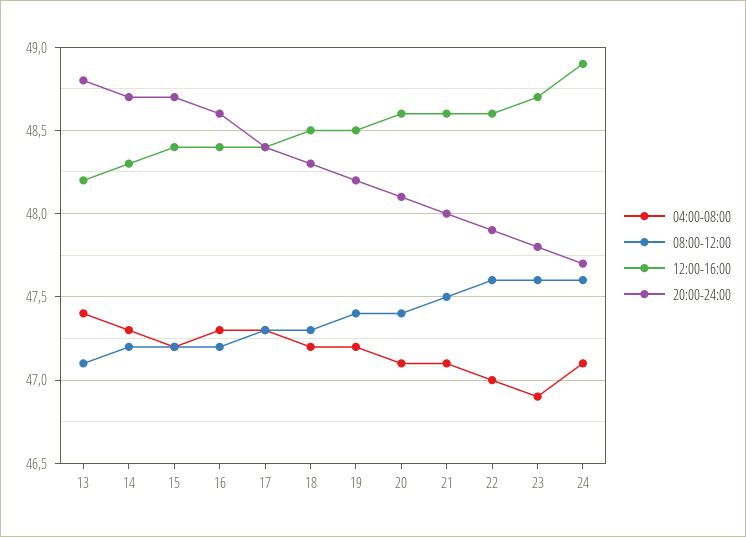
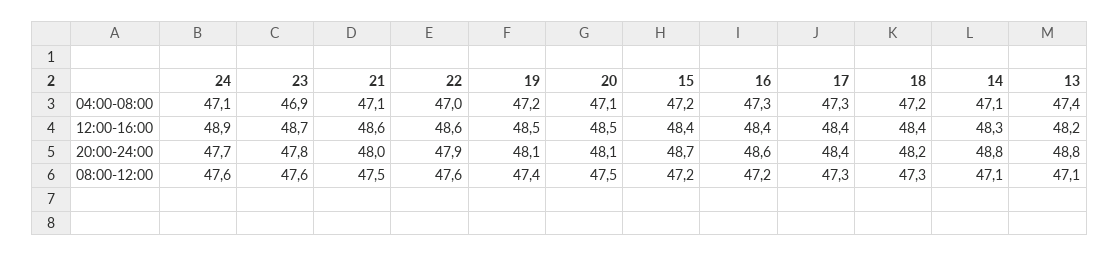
  {
    "04:00-08:00": {
      "13": 47.4,
-     "14": 47.3,
+     "14": 47.1,
      "15": 47.2,
      "16": 47.3,
      "17": 47.3,
      "18": 47.2,
      "19": 47.2,
      "20": 47.1,
      "21": 47.1,
      "22": 47,
      "23": 46.9,
      "24": 47.1
    },
    "08:00-12:00": {
      "13": 47.1,
-     "14": 47.2,
+     "14": 47.1,
      "15": 47.2,
      "16": 47.2,
      "17": 47.3,
      "18": 47.3,
      "19": 47.4,
-     "20": 47.4,
+     "20": 47.5,
      "21": 47.5,
      "22": 47.6,
      "23": 47.6,
      "24": 47.6
    },
    "12:00-16:00": {
      "13": 48.2,
      "14": 48.3,
      "15": 48.4,
      "16": 48.4,
      "17": 48.4,
-     "18": 48.5,
+     "18": 48.4,
      "19": 48.5,
-     "20": 48.6,
+     "20": 48.5,
      "21": 48.6,
      "22": 48.6,
      "23": 48.7,
      "24": 48.9
    },
    "20:00-24:00": {
      "13": 48.8,
-     "14": 48.7,
+     "14": 48.8,
      "15": 48.7,
      "16": 48.6,
      "17": 48.4,
-     "18": 48.3,
+     "18": 48.2,
-     "19": 48.2,
+     "19": 48.1,
      "20": 48.1,
      "21": 48,
      "22": 47.9,
      "23": 47.8,
      "24": 47.7
    }
  }

